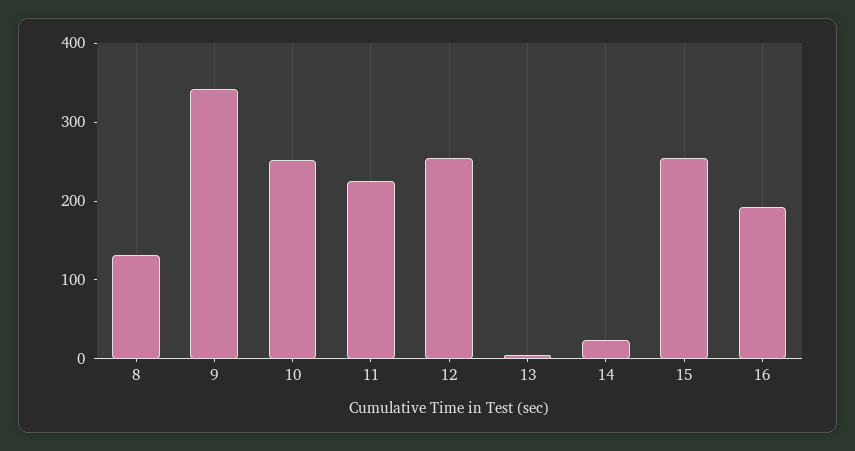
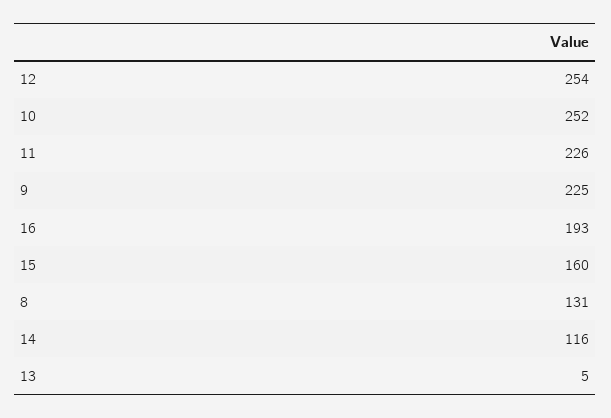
  {
    "8": 131,
-   "9": 340,
+   "9": 225,
    "10": 252,
    "11": 226,
    "12": 254,
    "13": 5,
-   "14": 20,
+   "14": 116,
-   "15": 260,
+   "15": 160,
    "16": 193
  }

